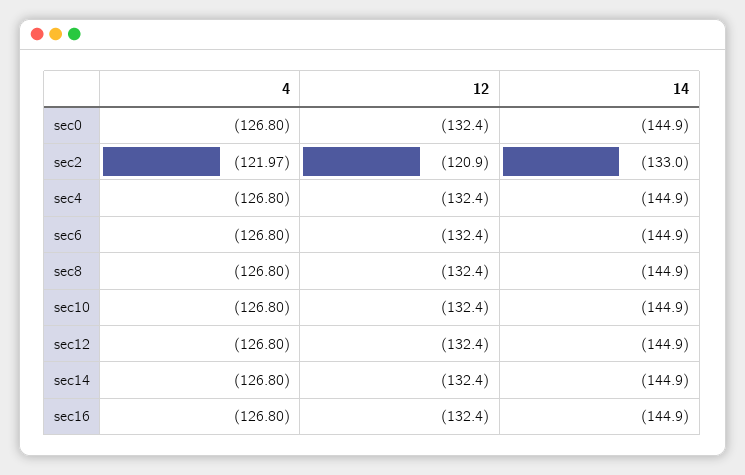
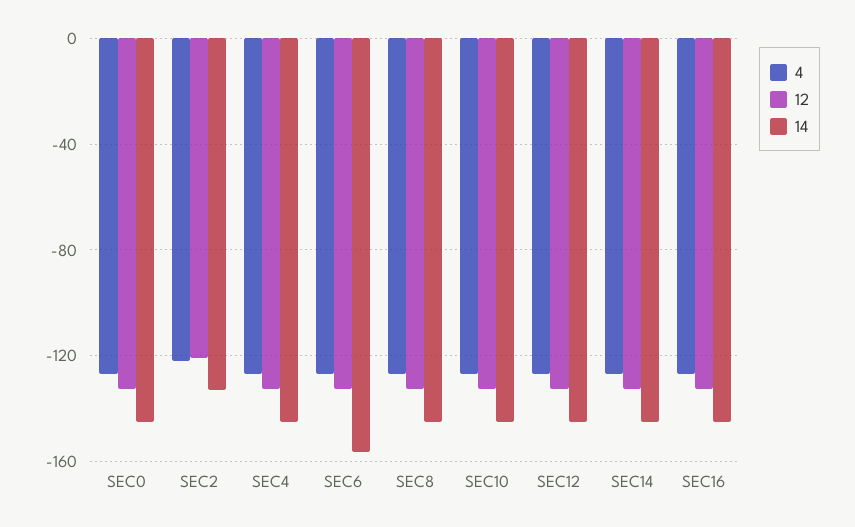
  {
    "4": {
      "sec0": -126.8,
      "sec2": -121.97,
      "sec4": -126.8,
      "sec6": -126.8,
      "sec8": -126.8,
      "sec10": -126.8,
      "sec12": -126.8,
      "sec14": -126.8,
      "sec16": -126.8
    },
    "12": {
      "sec0": -132.4,
      "sec2": -120.9,
      "sec4": -132.4,
      "sec6": -132.4,
      "sec8": -132.4,
      "sec10": -132.4,
      "sec12": -132.4,
      "sec14": -132.4,
      "sec16": -132.4
    },
    "14": {
      "sec0": -144.9,
      "sec2": -133,
      "sec4": -144.9,
-     "sec6": -144.9,
+     "sec6": -155,
      "sec8": -144.9,
      "sec10": -144.9,
      "sec12": -144.9,
      "sec14": -144.9,
      "sec16": -144.9
    }
  }

